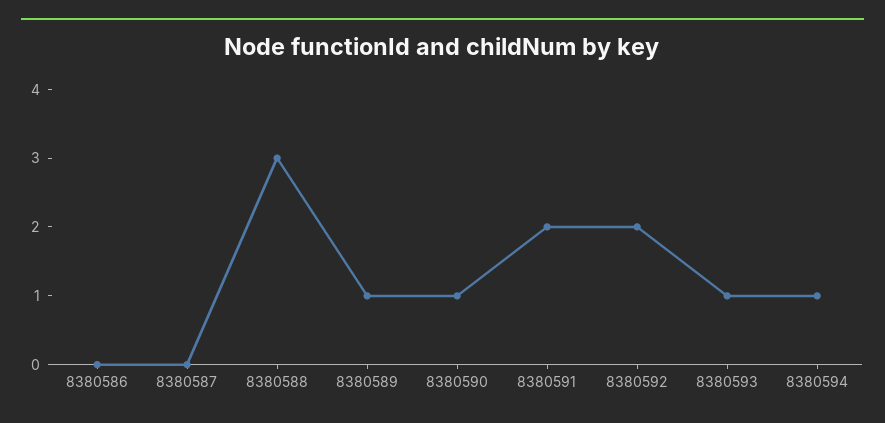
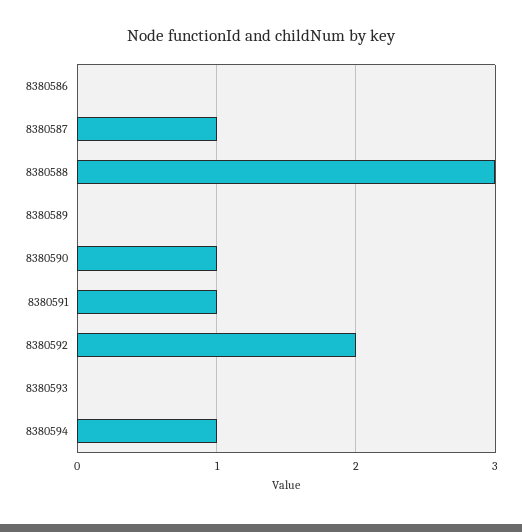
  {
    "8380586": 0,
-   "8380587": 0,
+   "8380587": 1,
    "8380588": 3,
-   "8380589": 1,
+   "8380589": 0,
    "8380590": 1,
-   "8380591": 2,
+   "8380591": 1,
    "8380592": 2,
-   "8380593": 1,
+   "8380593": 0,
    "8380594": 1
  }

